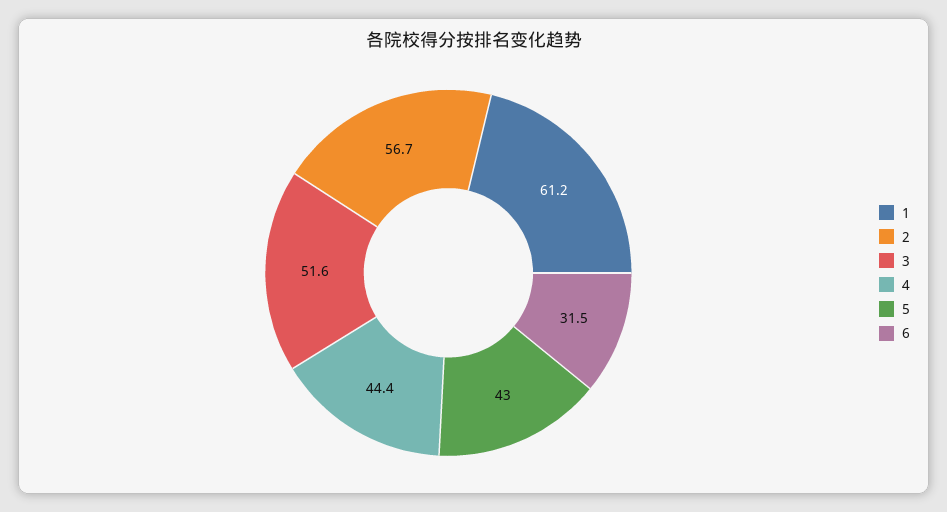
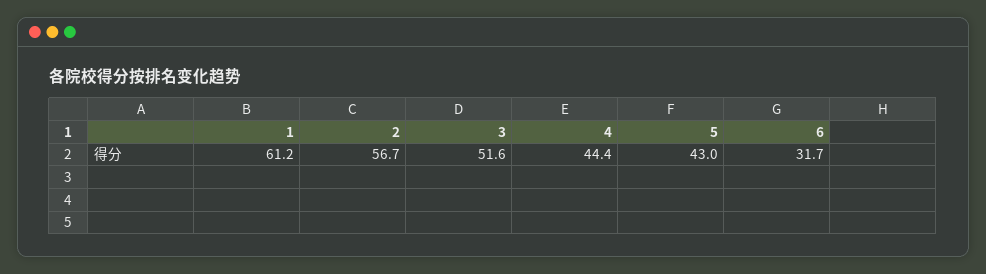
  {
    "1": 61.2,
    "2": 56.7,
    "3": 51.6,
    "4": 44.4,
    "5": 43,
-   "6": 31.5
+   "6": 31.7
  }

